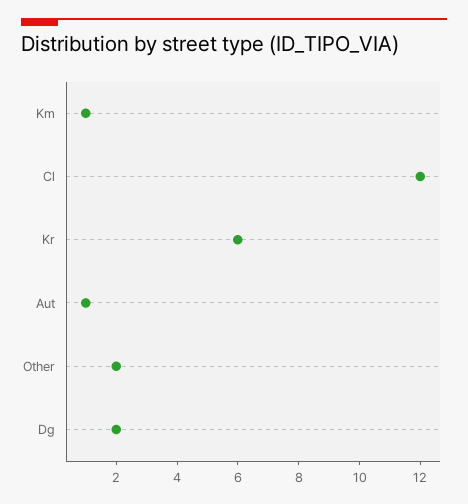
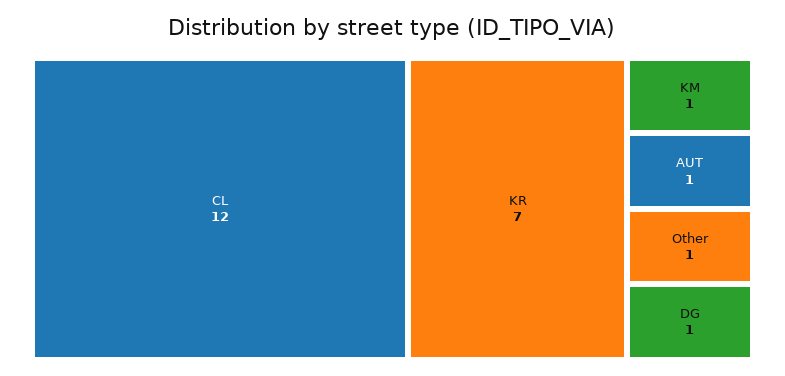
  {
    "Km": 1,
    "Cl": 12,
-   "Kr": 6,
+   "Kr": 7,
    "Aut": 1,
-   "Other": 2,
+   "Other": 1,
-   "Dg": 2
+   "Dg": 1
  }

